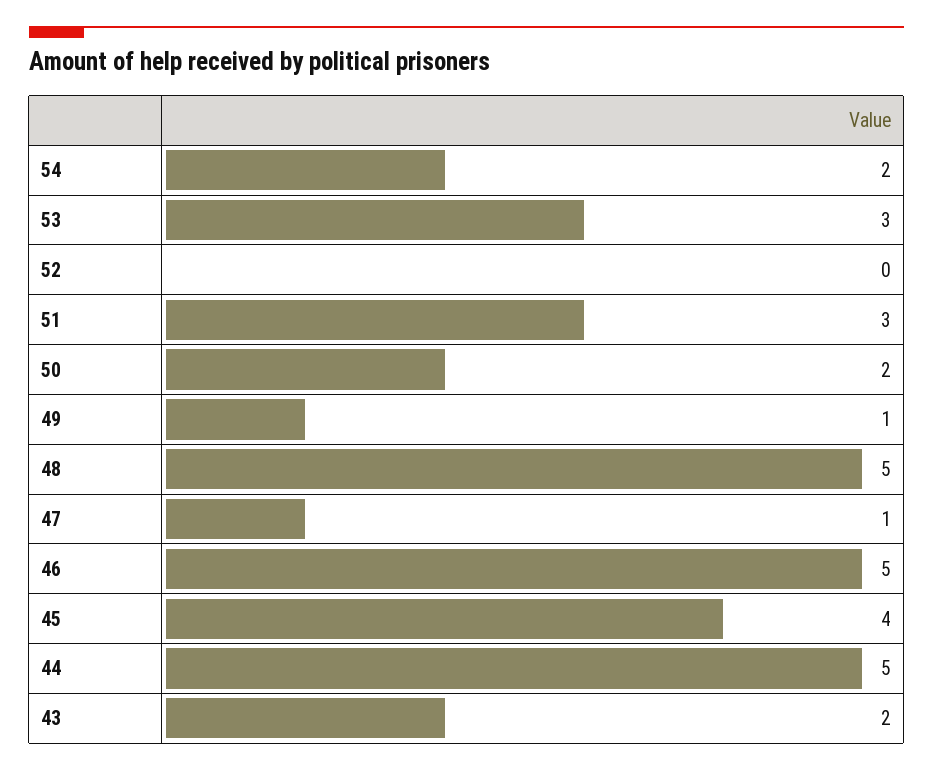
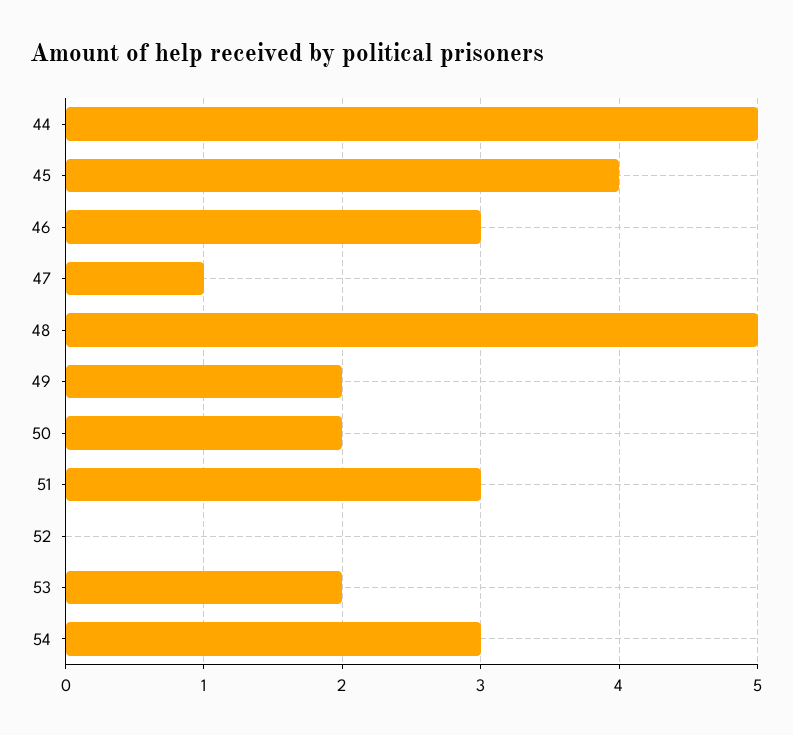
  {
-   "54": 2,
+   "54": 3,
-   "53": 3,
+   "53": 2,
    "52": 0,
    "51": 3,
    "50": 2,
-   "49": 1,
+   "49": 2,
    "48": 5,
    "47": 1,
-   "46": 5,
+   "46": 3,
    "45": 4,
-   "44": 5,
+   "44": 5
-   "43": 2
  }

